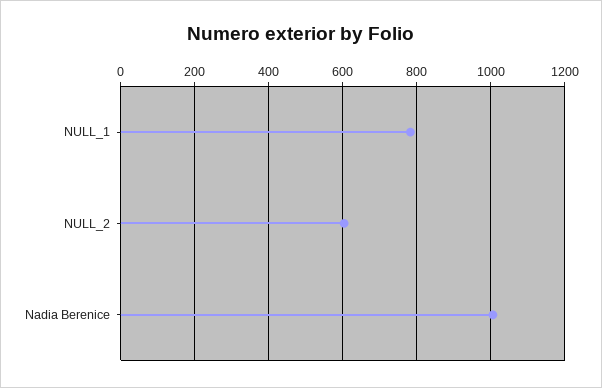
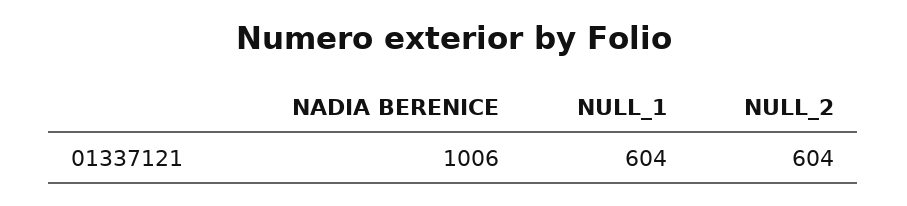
  {
-   "NULL_1": 780,
+   "NULL_1": 604,
    "NULL_2": 604,
    "Nadia Berenice": 1006
  }

